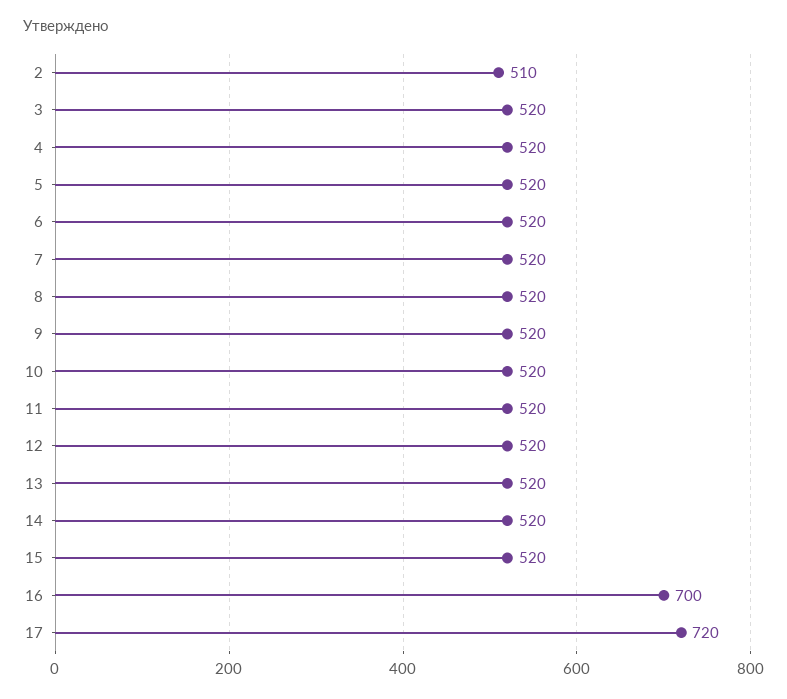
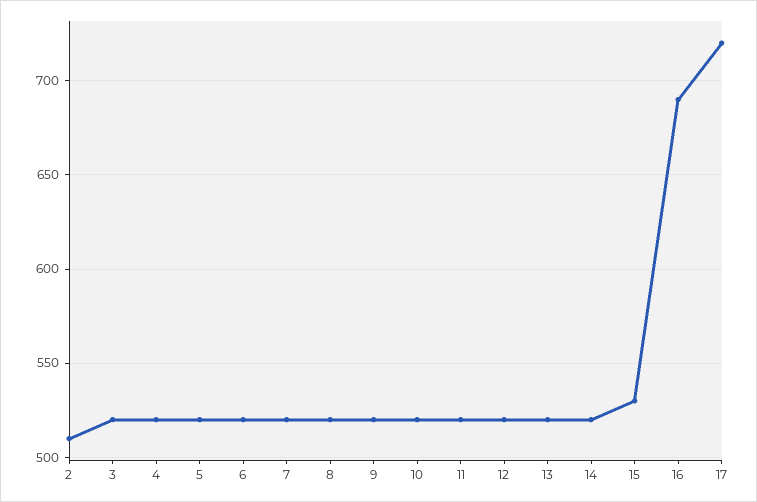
  {
    "2": 510,
    "3": 520,
    "4": 520,
    "5": 520,
    "6": 520,
    "7": 520,
    "8": 520,
    "9": 520,
    "10": 520,
    "11": 520,
    "12": 520,
    "13": 520,
    "14": 520,
-   "15": 520,
+   "15": 530,
-   "16": 700,
+   "16": 690,
    "17": 720
  }

